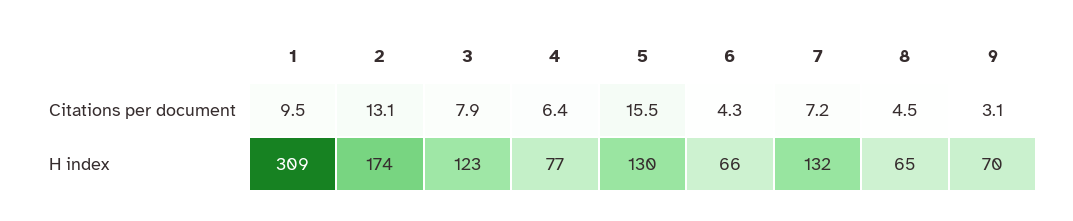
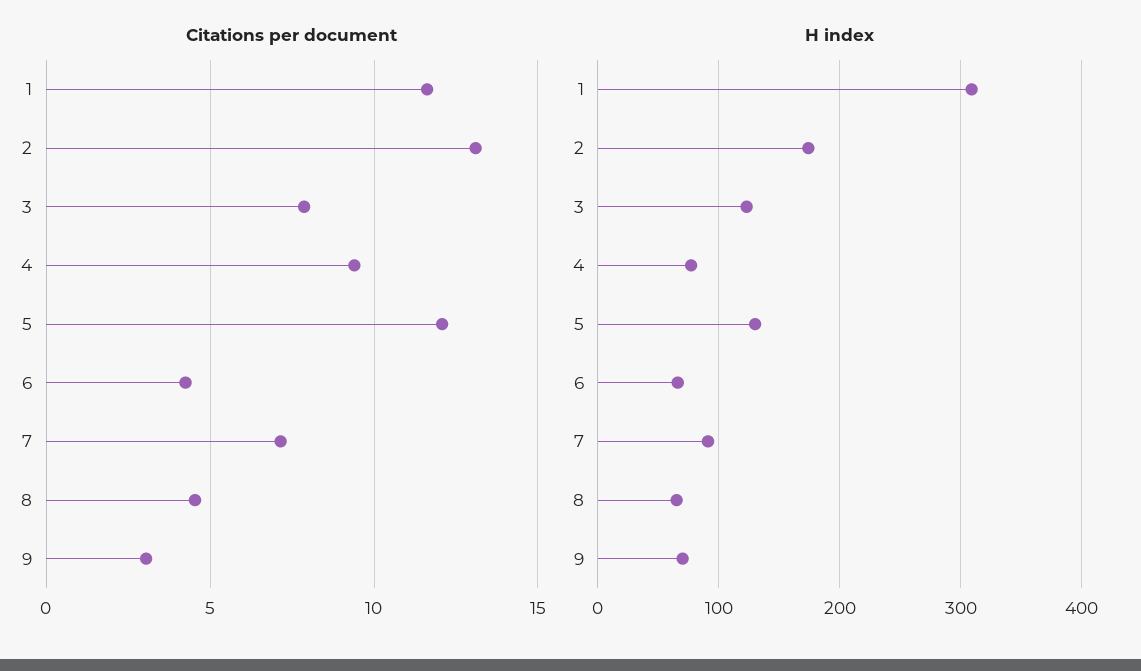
  {
    "Citations per document": {
-     "1": 9.5,
+     "1": 11.5,
      "2": 13.1,
      "3": 7.9,
-     "4": 6.4,
+     "4": 9.5,
-     "5": 15.5,
+     "5": 12,
      "6": 4.3,
      "7": 7.2,
      "8": 4.5,
      "9": 3.1
    },
    "H index": {
      "1": 309,
      "2": 174,
      "3": 123,
      "4": 77,
      "5": 130,
      "6": 66,
-     "7": 132,
+     "7": 90,
      "8": 65,
      "9": 70
    }
  }

